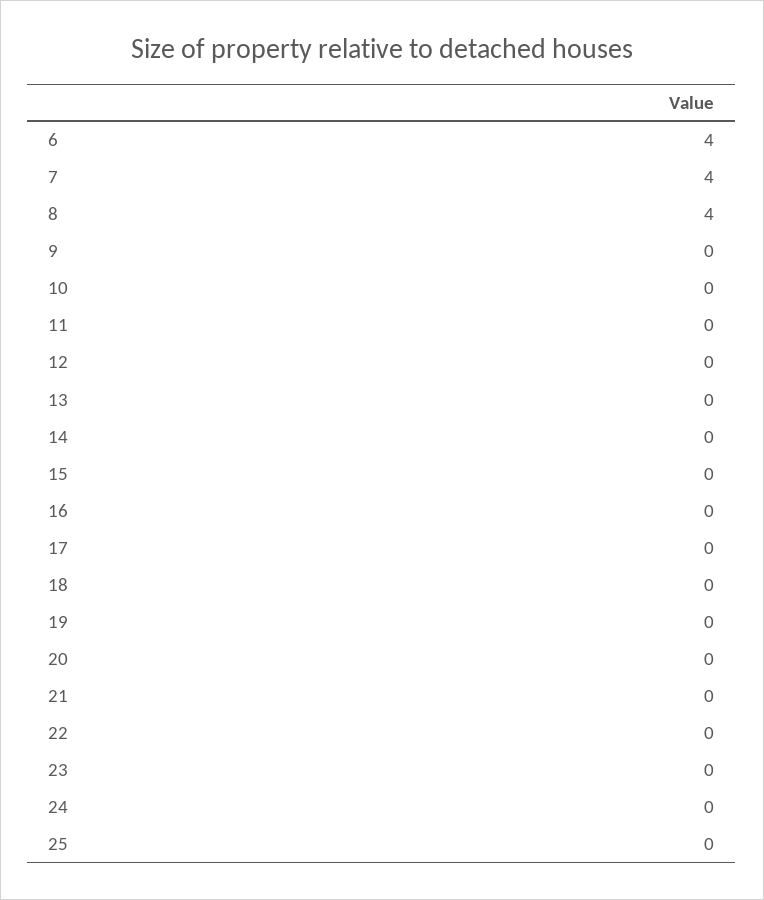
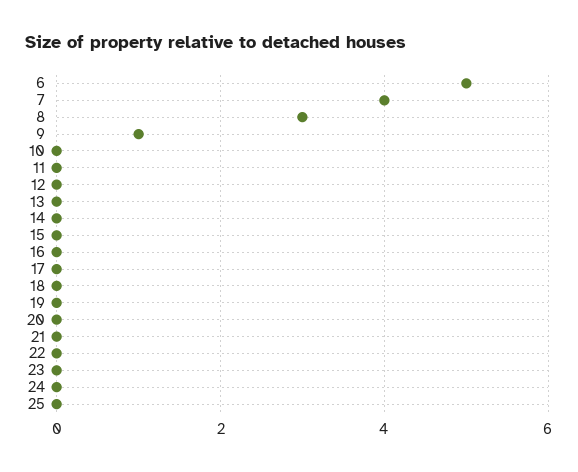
  {
-   "6": 4,
+   "6": 5,
    "7": 4,
-   "8": 4,
+   "8": 3,
-   "9": 0,
+   "9": 1,
    "10": 0,
    "11": 0,
    "12": 0,
    "13": 0,
    "14": 0,
    "15": 0,
    "16": 0,
    "17": 0,
    "18": 0,
    "19": 0,
    "20": 0,
    "21": 0,
    "22": 0,
    "23": 0,
    "24": 0,
    "25": 0
  }

